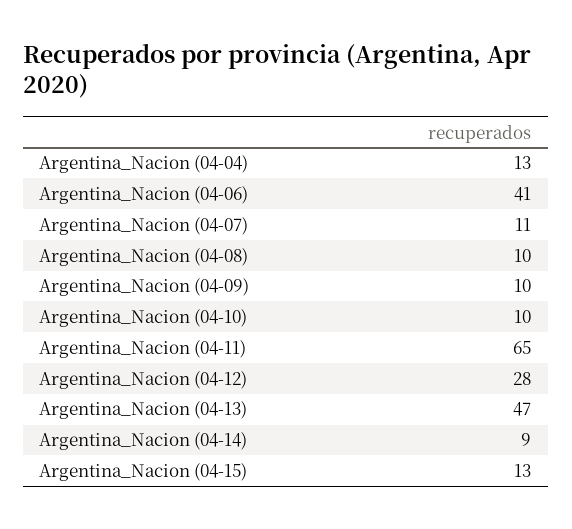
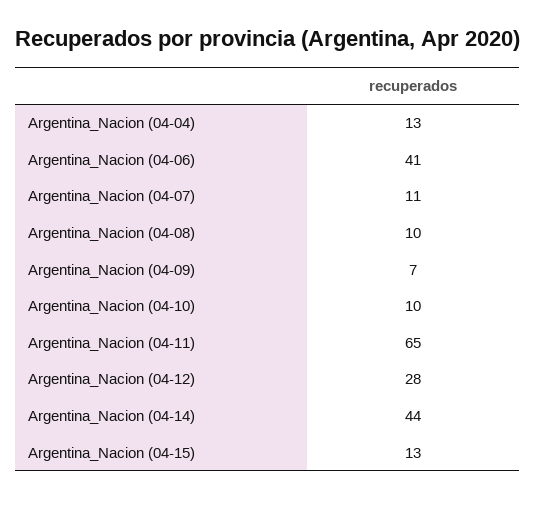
  {
    "Argentina_Nacion (04-04)": 13,
    "Argentina_Nacion (04-06)": 41,
    "Argentina_Nacion (04-07)": 11,
    "Argentina_Nacion (04-08)": 10,
-   "Argentina_Nacion (04-09)": 10,
+   "Argentina_Nacion (04-09)": 7,
    "Argentina_Nacion (04-10)": 10,
    "Argentina_Nacion (04-11)": 65,
    "Argentina_Nacion (04-12)": 28,
-   "Argentina_Nacion (04-13)": 47,
-   "Argentina_Nacion (04-14)": 9,
+   "Argentina_Nacion (04-14)": 44,
    "Argentina_Nacion (04-15)": 13
  }

